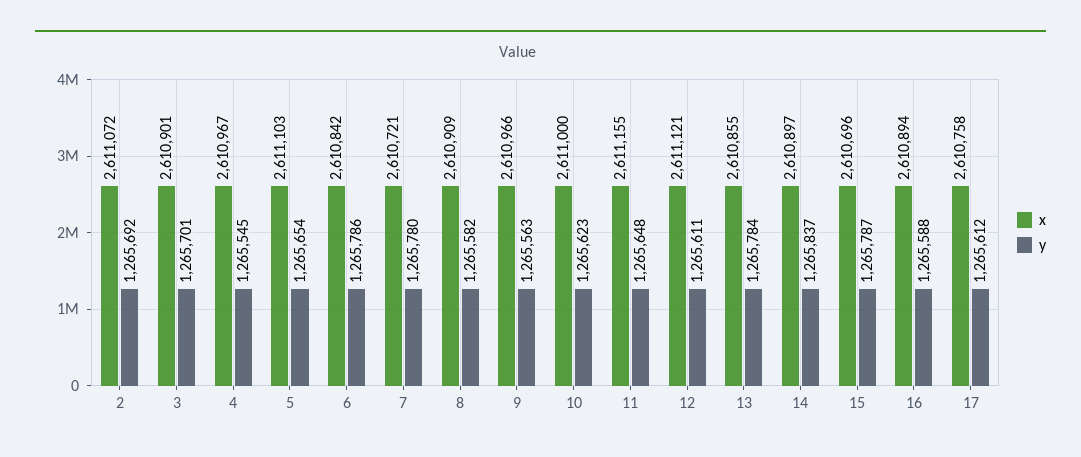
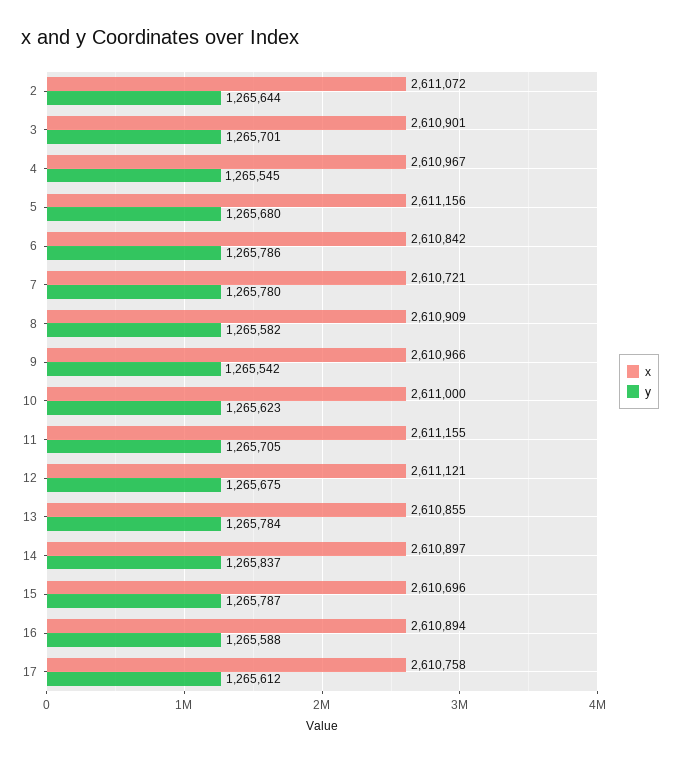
  {
    "x": {
      "2": 2611072,
      "3": 2610901,
      "4": 2610967,
-     "5": 2611103,
+     "5": 2611156,
      "6": 2610842,
      "7": 2610721,
      "8": 2610909,
      "9": 2610966,
      "10": 2611000,
      "11": 2611155,
      "12": 2611121,
      "13": 2610855,
      "14": 2610897,
      "15": 2610696,
      "16": 2610894,
      "17": 2610758
    },
    "y": {
-     "2": 1265692,
+     "2": 1265644,
      "3": 1265701,
      "4": 1265545,
-     "5": 1265654,
+     "5": 1265680,
      "6": 1265786,
      "7": 1265780,
      "8": 1265582,
-     "9": 1265563,
+     "9": 1265542,
      "10": 1265623,
-     "11": 1265648,
+     "11": 1265705,
-     "12": 1265611,
+     "12": 1265675,
      "13": 1265784,
      "14": 1265837,
      "15": 1265787,
      "16": 1265588,
      "17": 1265612
    }
  }

